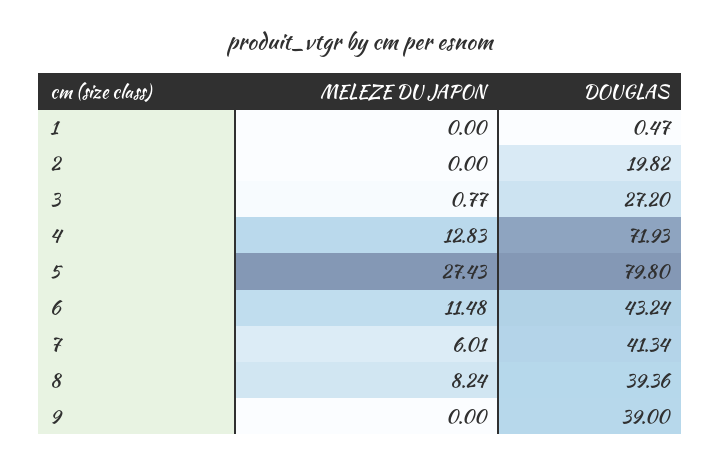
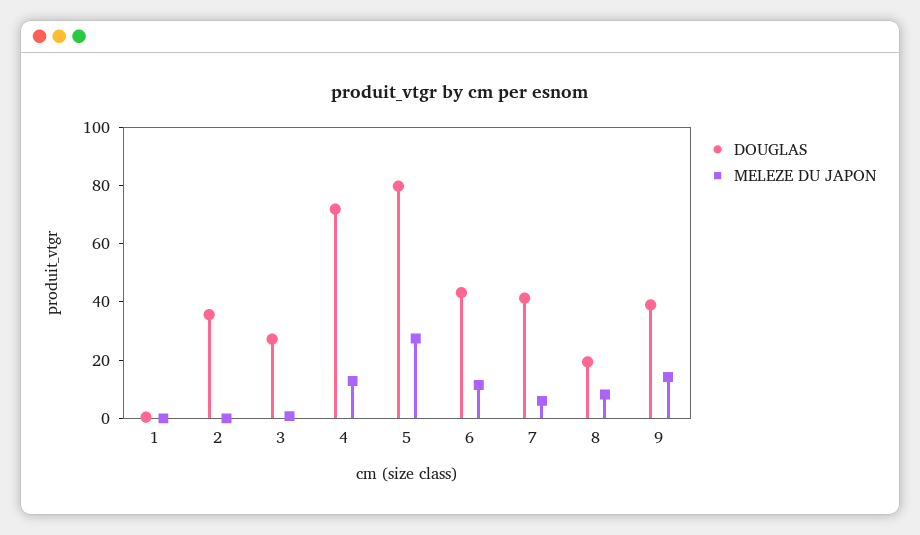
  {
    "MELEZE DU JAPON": {
      "1": 0,
      "2": 0,
      "3": 0.77,
      "4": 12.83,
      "5": 27.43,
      "6": 11.48,
      "7": 6.01,
      "8": 8.24,
-     "9": 0
+     "9": 15
    },
    "DOUGLAS": {
      "1": 0.47,
-     "2": 19.82,
+     "2": 35,
      "3": 27.2,
      "4": 71.93,
      "5": 79.8,
      "6": 43.24,
      "7": 41.34,
-     "8": 39.36,
+     "8": 20,
      "9": 39
    }
  }

